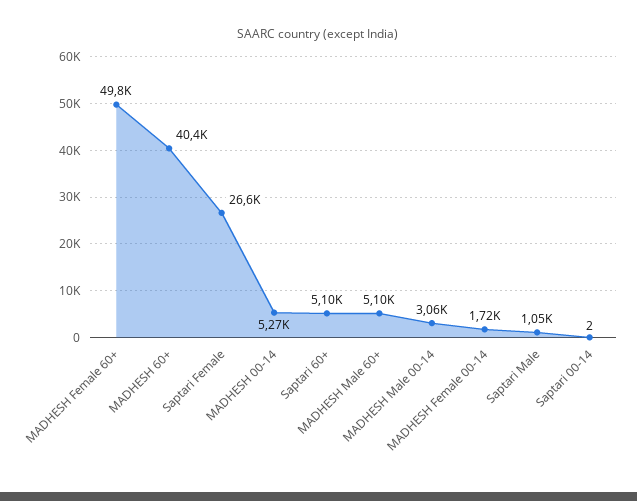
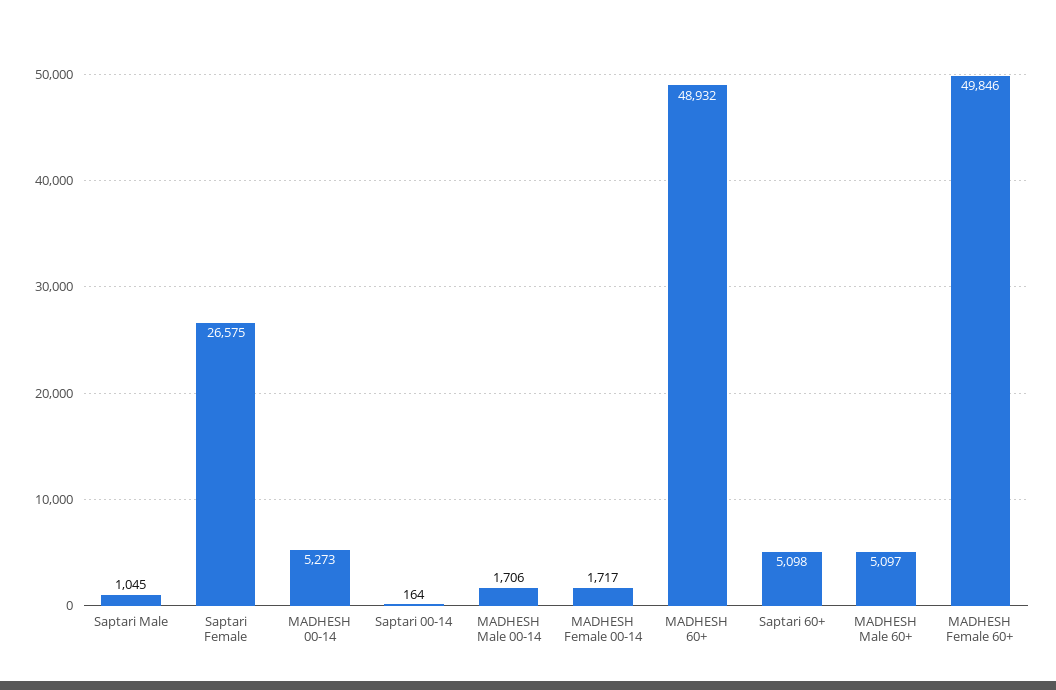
  {
    "MADHESH Female 60+": 49846,
-   "MADHESH 60+": 40400,
+   "MADHESH 60+": 48932,
    "Saptari Female": 26575,
    "MADHESH 00-14": 5273,
    "Saptari 60+": 5098,
    "MADHESH Male 60+": 5097,
-   "MADHESH Male 00-14": 3060,
+   "MADHESH Male 00-14": 1706,
    "MADHESH Female 00-14": 1717,
    "Saptari Male": 1045,
-   "Saptari 00-14": 2
+   "Saptari 00-14": 164
  }

